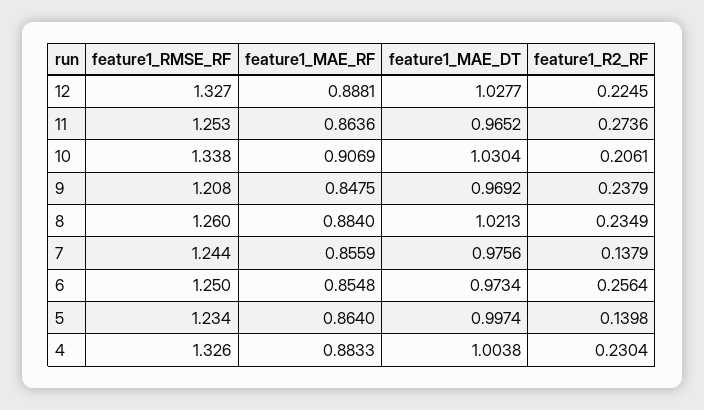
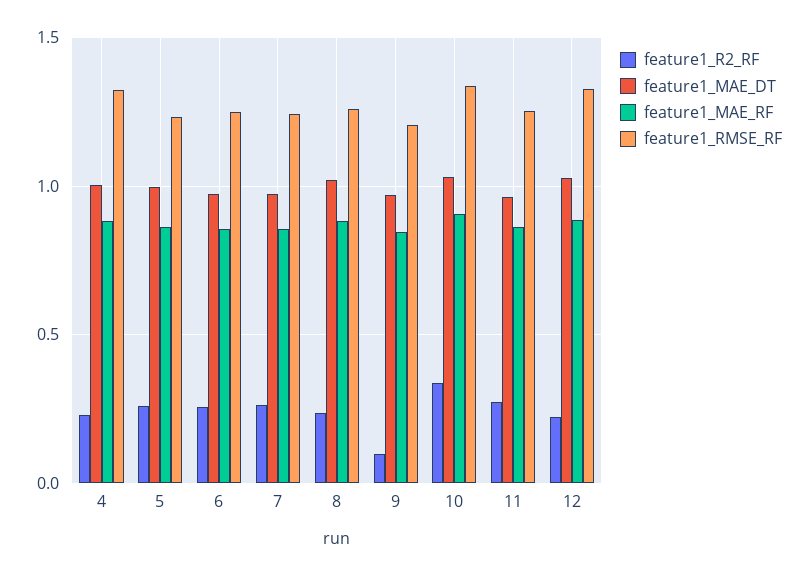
  {
    "feature1_RMSE_RF": {
      "12": 1.327,
      "11": 1.253,
      "10": 1.338,
      "9": 1.208,
      "8": 1.26,
      "7": 1.244,
      "6": 1.25,
      "5": 1.234,
      "4": 1.326
    },
    "feature1_MAE_RF": {
      "12": 0.8881,
      "11": 0.8636,
      "10": 0.9069,
      "9": 0.8475,
      "8": 0.884,
      "7": 0.8559,
      "6": 0.8548,
      "5": 0.864,
      "4": 0.8833
    },
    "feature1_MAE_DT": {
      "12": 1.0277,
      "11": 0.9652,
      "10": 1.0304,
      "9": 0.9692,
      "8": 1.0213,
      "7": 0.9756,
      "6": 0.9734,
      "5": 0.9974,
      "4": 1.0038
    },
    "feature1_R2_RF": {
      "12": 0.2245,
      "11": 0.2736,
-     "10": 0.2061,
+     "10": 0.35,
-     "9": 0.2379,
+     "9": 0.1,
      "8": 0.2349,
-     "7": 0.1379,
+     "7": 0.25,
      "6": 0.2564,
-     "5": 0.1398,
+     "5": 0.25,
      "4": 0.2304
    }
  }

